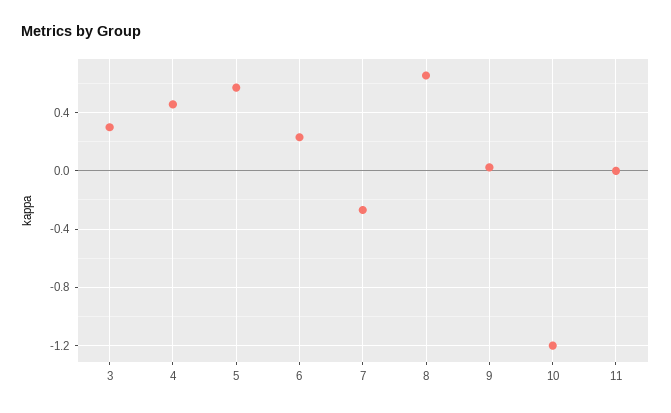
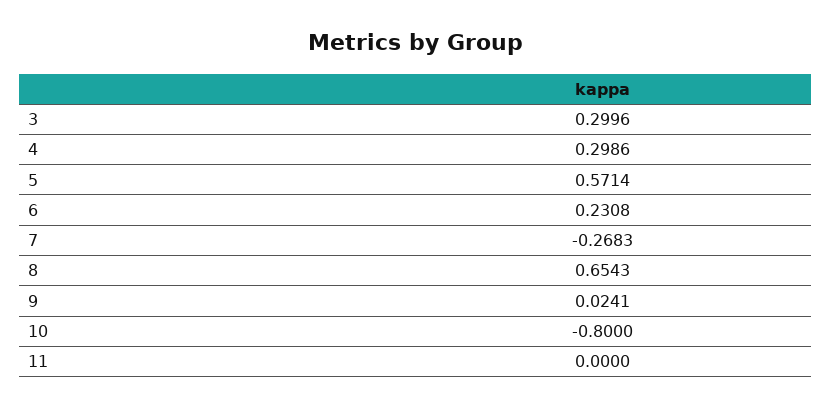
  {
    "3": 0.2996,
-   "4": 0.45,
+   "4": 0.2986,
    "5": 0.5714,
    "6": 0.2308,
    "7": -0.2683,
    "8": 0.6543,
    "9": 0.0241,
-   "10": -1.2,
+   "10": -0.8,
    "11": 0
  }

